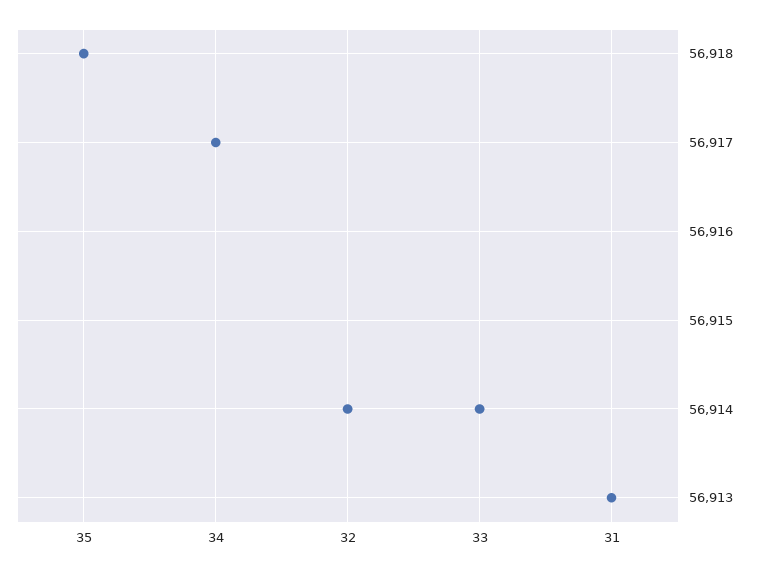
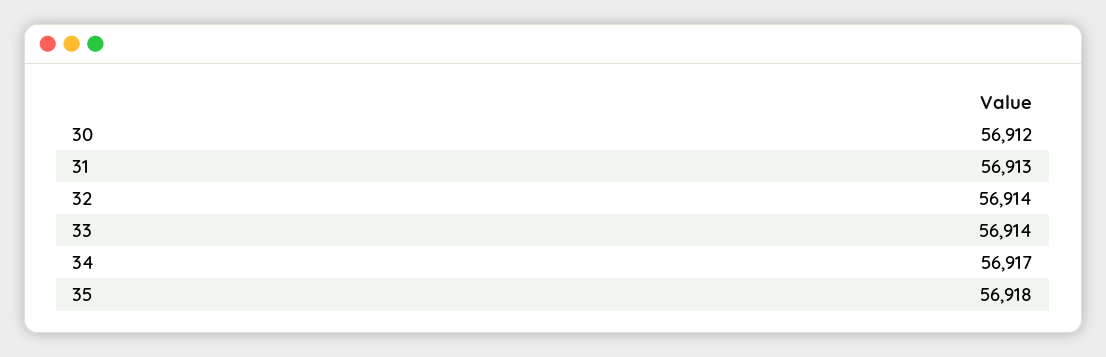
  {
    "35": 56918,
    "34": 56917,
    "32": 56914,
    "33": 56914,
-   "31": 56913
+   "31": 56913,
+   "30": 56912
  }

